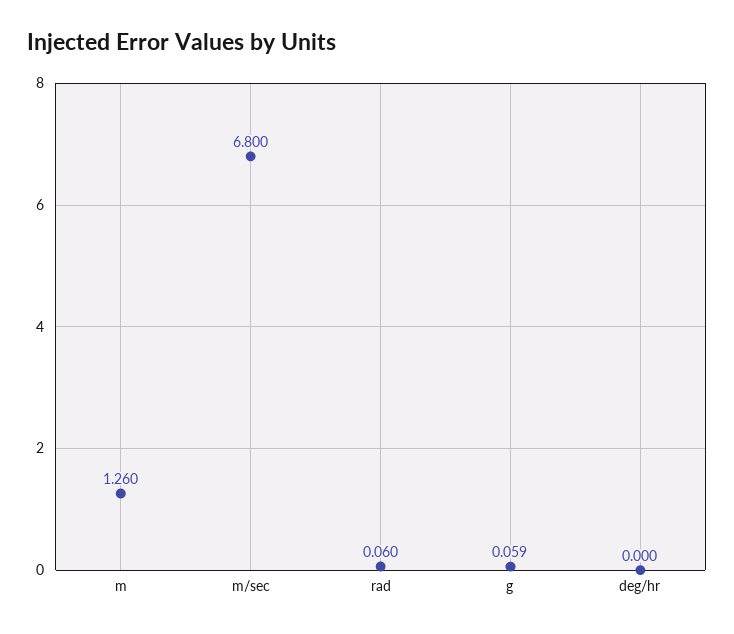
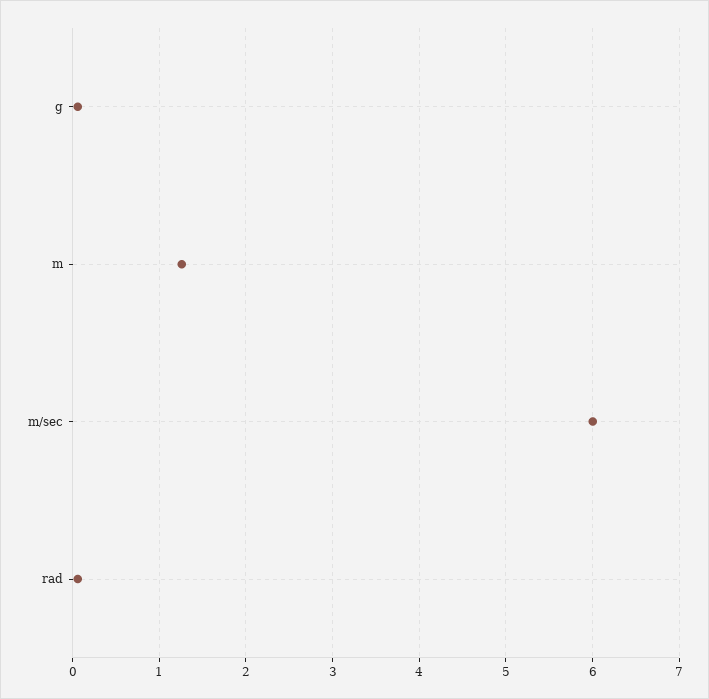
  {
    "m": 1.26,
-   "m/sec": 6.8,
+   "m/sec": 6,
    "rad": 0.06,
-   "g": 0.059,
+   "g": 0.059
-   "deg/hr": 0
  }

